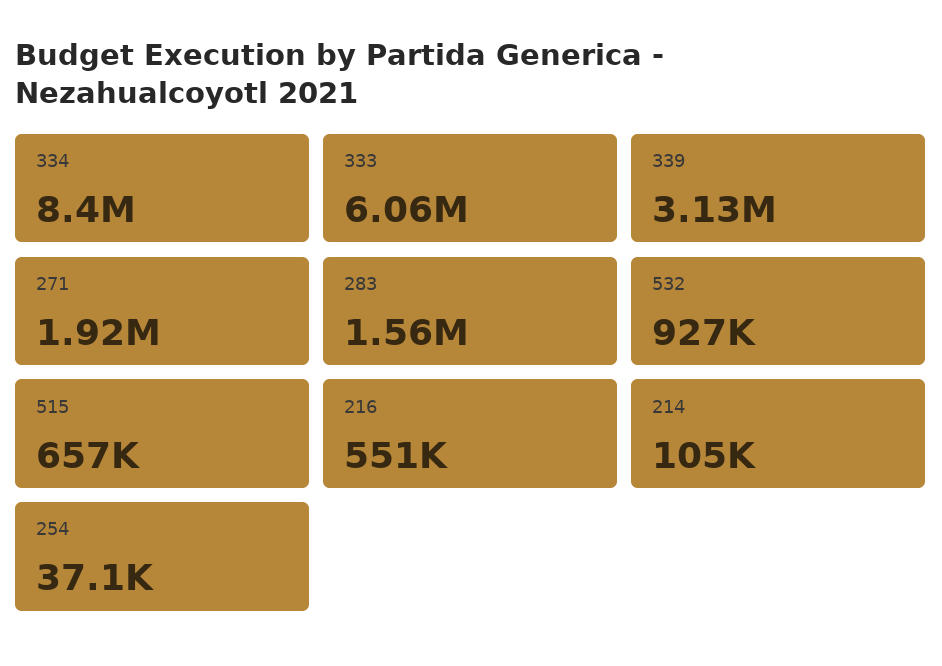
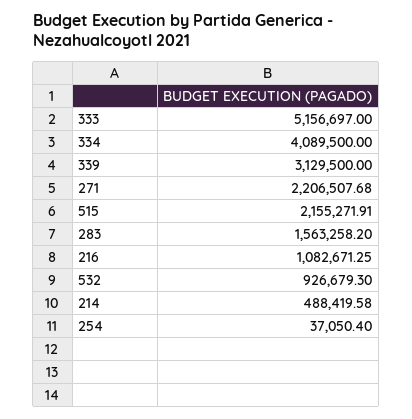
  {
-   "334": 8400000,
+   "334": 4089500,
-   "333": 6060000,
+   "333": 5156697,
    "339": 3129500,
-   "271": 1920000,
+   "271": 2206507.68,
    "283": 1563258.2,
    "532": 926679.3,
-   "515": 657000,
+   "515": 2155271.91,
-   "216": 551000,
+   "216": 1082671.25,
-   "214": 105000,
+   "214": 488419.58,
    "254": 37050.4
  }

